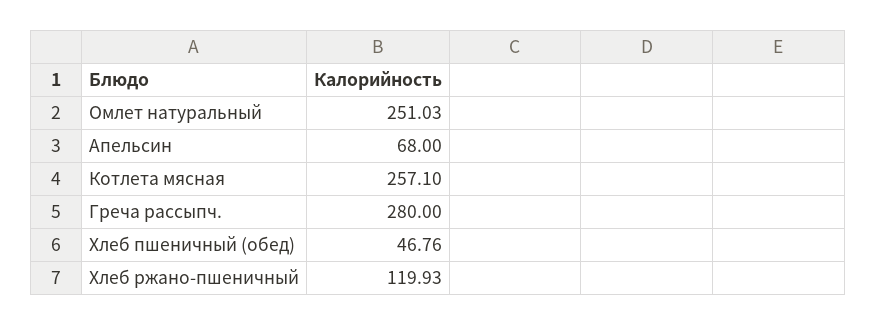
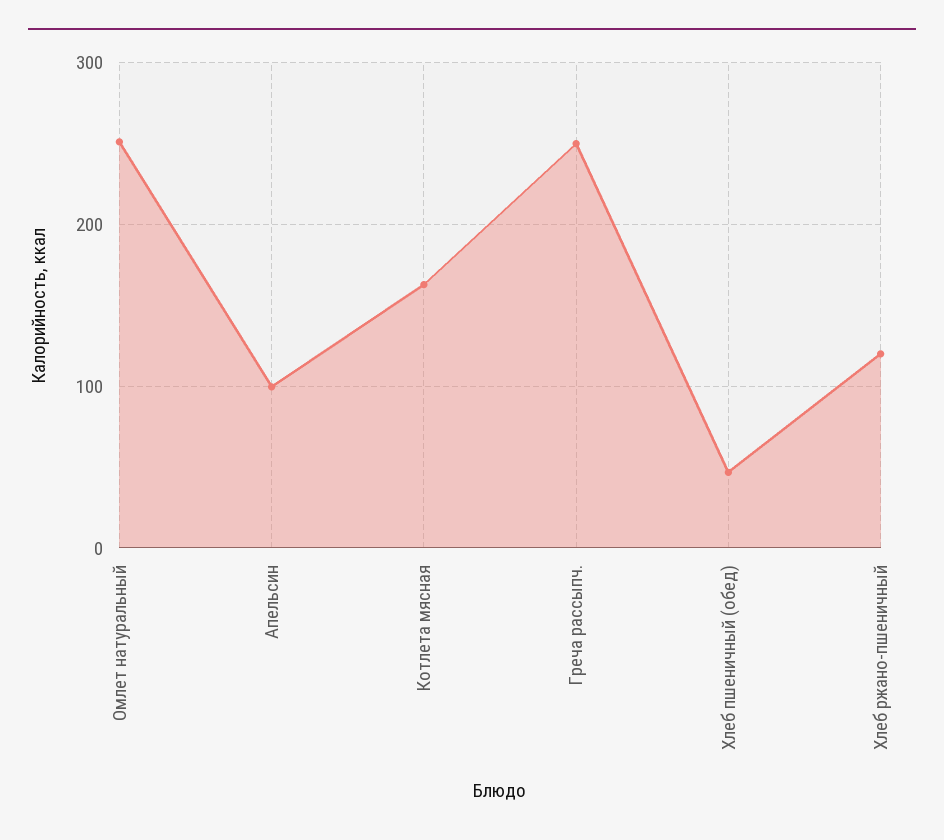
  {
    "Омлет натуральный": 251.03,
-   "Апельсин": 68,
+   "Апельсин": 100,
-   "Котлета мясная": 257.1,
+   "Котлета мясная": 160,
-   "Греча рассыпч.": 280,
+   "Греча рассыпч.": 250,
    "Хлеб пшеничный (обед)": 46.76,
    "Хлеб ржано-пшеничный": 119.93
  }

